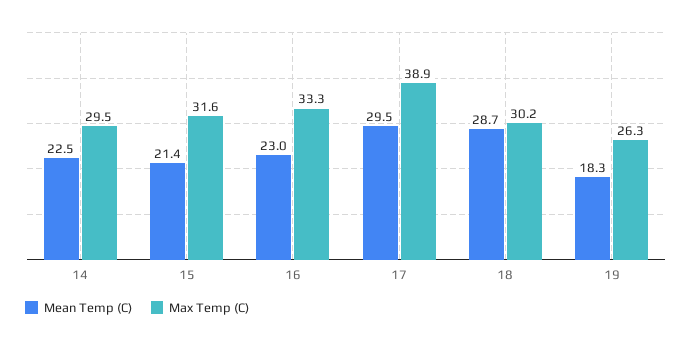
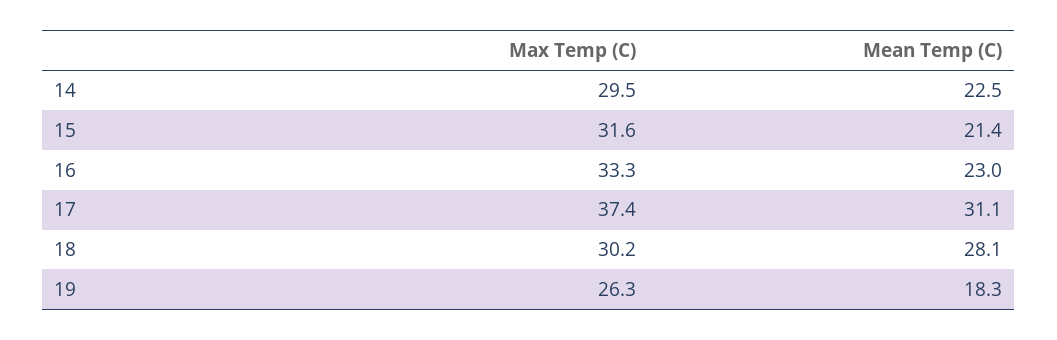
  {
    "Mean Temp (C)": {
      "14": 22.5,
      "15": 21.4,
      "16": 23,
-     "17": 29.5,
+     "17": 31.1,
-     "18": 28.7,
+     "18": 28.1,
      "19": 18.3
    },
    "Max Temp (C)": {
      "14": 29.5,
      "15": 31.6,
      "16": 33.3,
-     "17": 38.9,
+     "17": 37.4,
      "18": 30.2,
      "19": 26.3
    }
  }

